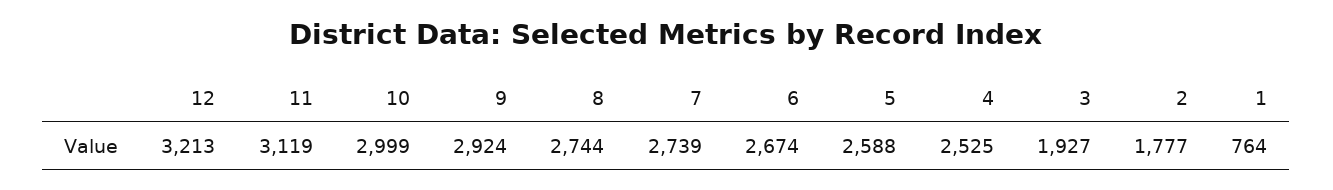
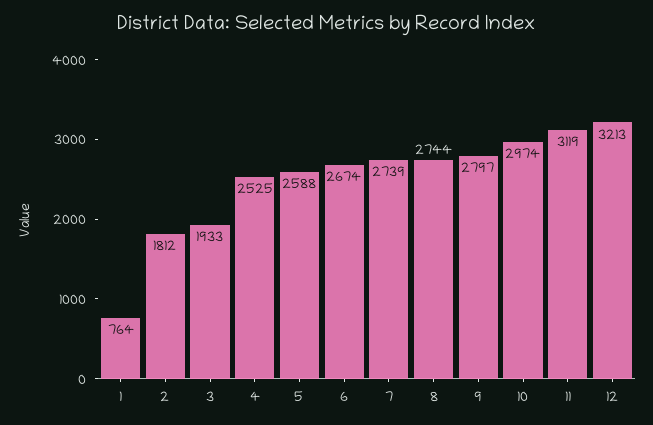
  {
    "12": 3213,
    "11": 3119,
-   "10": 2999,
+   "10": 2974,
-   "9": 2924,
+   "9": 2797,
    "8": 2744,
    "7": 2739,
    "6": 2674,
    "5": 2588,
    "4": 2525,
-   "3": 1927,
+   "3": 1933,
-   "2": 1777,
+   "2": 1812,
    "1": 764
  }

